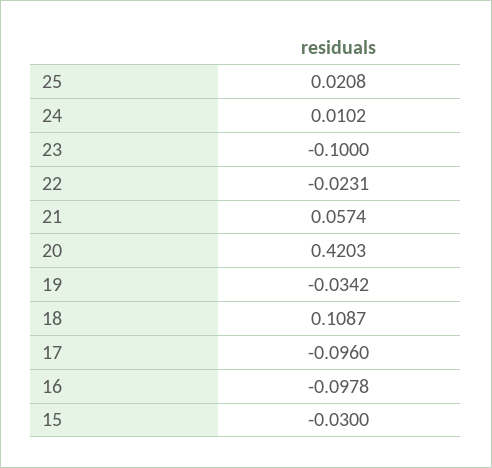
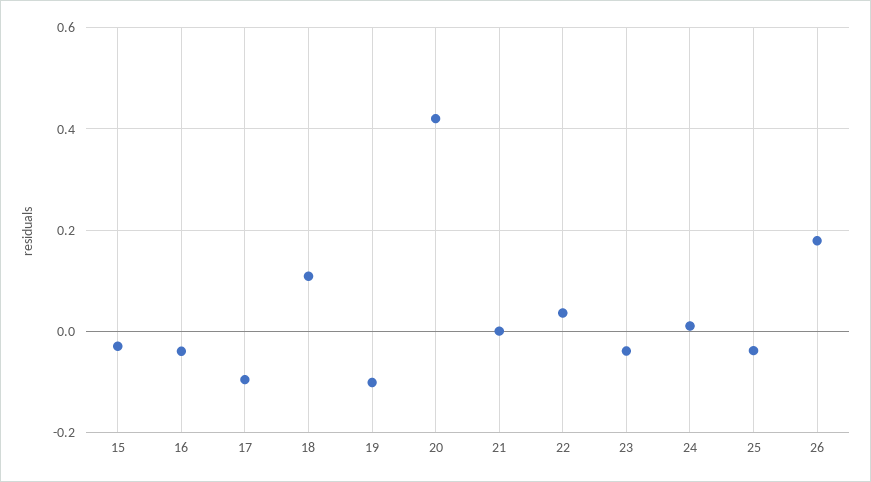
  {
-   "25": 0.0208,
+   "25": -0.04,
    "24": 0.0102,
-   "23": -0.1,
+   "23": -0.04,
-   "22": -0.0231,
+   "22": 0.04,
-   "21": 0.0574,
+   "21": 0,
    "20": 0.4203,
-   "19": -0.0342,
+   "19": -0.1,
    "18": 0.1087,
    "17": -0.096,
-   "16": -0.0978,
+   "16": -0.04,
-   "15": -0.03
+   "15": -0.03,
+   "26": 0.18
  }

